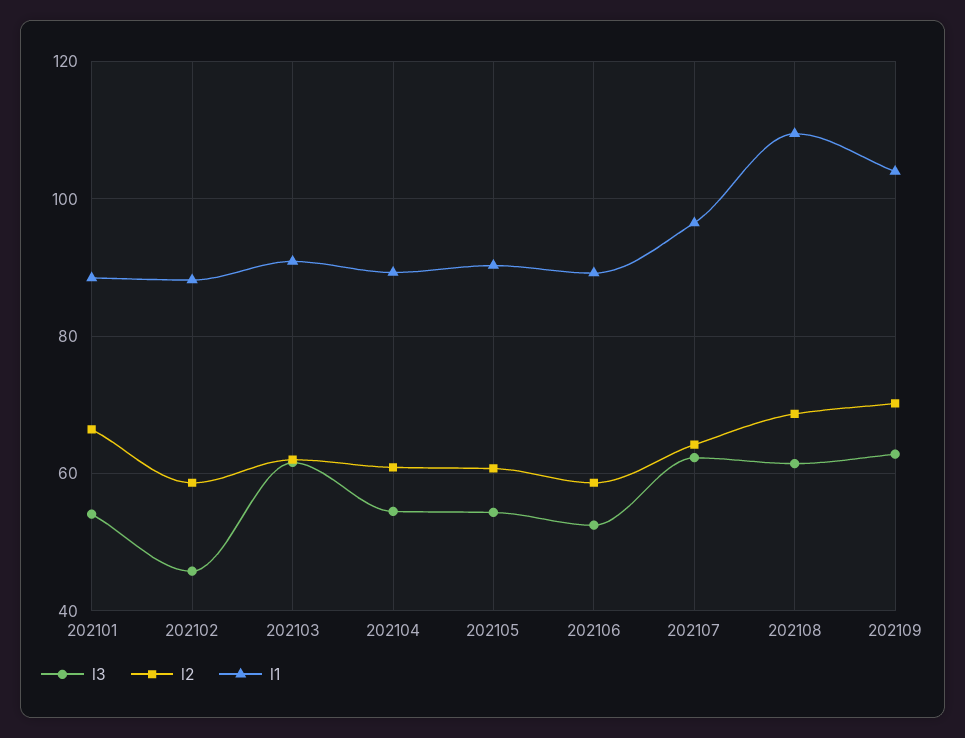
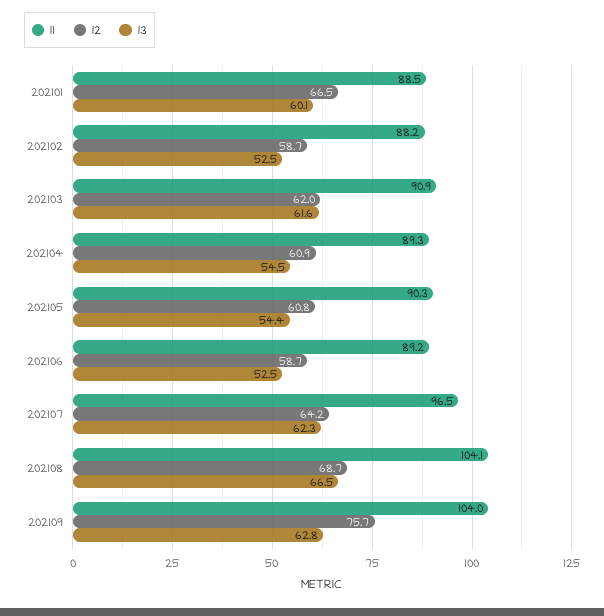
  {
    "l3": {
-     "202101": 54,
+     "202101": 60.1,
-     "202102": 46,
+     "202102": 52.5,
      "202103": 61.6,
      "202104": 54.5,
      "202105": 54.4,
      "202106": 52.5,
      "202107": 62.3,
-     "202108": 62,
+     "202108": 66.5,
      "202109": 62.8
    },
    "l2": {
      "202101": 66.5,
      "202102": 58.7,
      "202103": 62,
      "202104": 60.9,
      "202105": 60.8,
      "202106": 58.7,
      "202107": 64.2,
      "202108": 68.7,
-     "202109": 70
+     "202109": 75.7
    },
    "l1": {
      "202101": 88.5,
      "202102": 88.2,
      "202103": 90.9,
      "202104": 89.3,
      "202105": 90.3,
      "202106": 89.2,
      "202107": 96.5,
-     "202108": 110,
+     "202108": 104.1,
      "202109": 104
    }
  }

